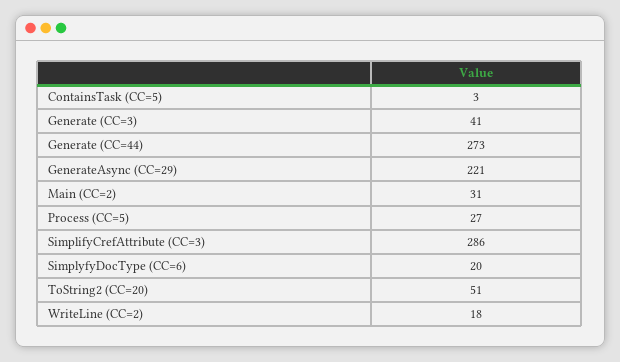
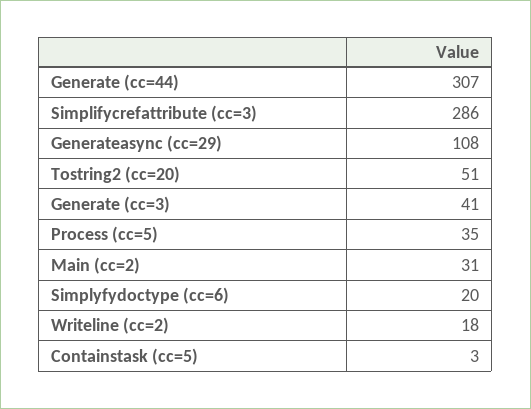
  {
    "ContainsTask (CC=5)": 3,
    "Generate (CC=3)": 41,
-   "Generate (CC=44)": 273,
+   "Generate (CC=44)": 307,
-   "GenerateAsync (CC=29)": 221,
+   "GenerateAsync (CC=29)": 108,
    "Main (CC=2)": 31,
-   "Process (CC=5)": 27,
+   "Process (CC=5)": 35,
    "SimplifyCrefAttribute (CC=3)": 286,
    "SimplyfyDocType (CC=6)": 20,
    "ToString2 (CC=20)": 51,
    "WriteLine (CC=2)": 18
  }

